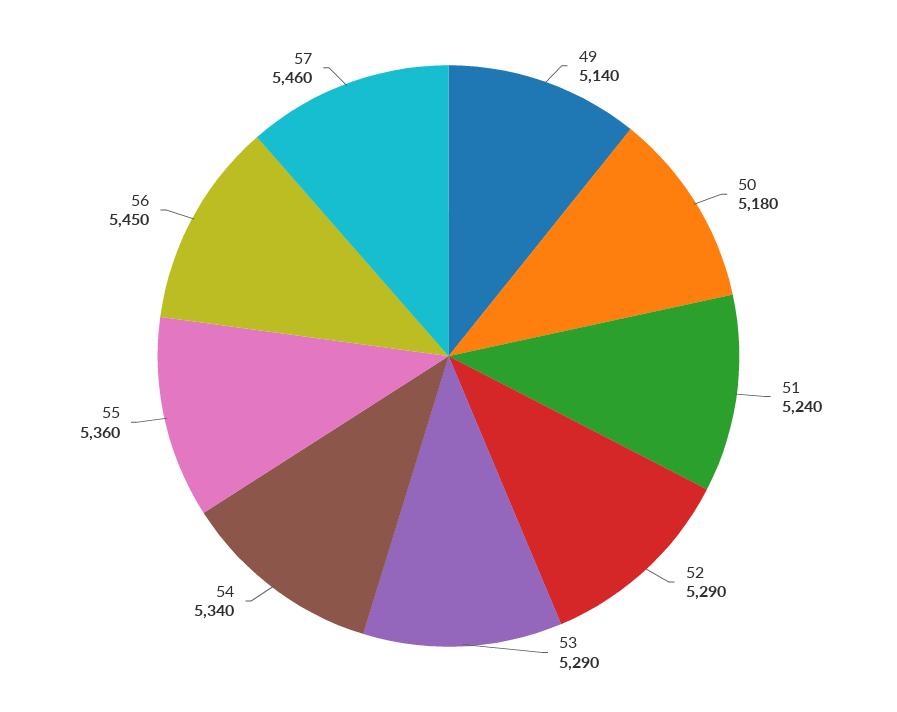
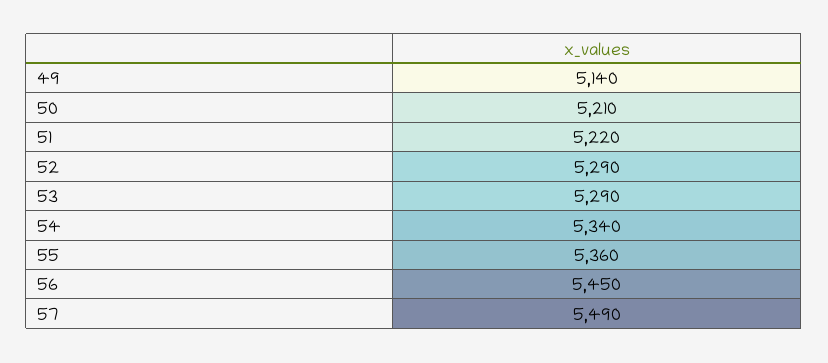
  {
    "49": 5140,
-   "50": 5180,
+   "50": 5210,
-   "51": 5240,
+   "51": 5220,
    "52": 5290,
    "53": 5290,
    "54": 5340,
    "55": 5360,
    "56": 5450,
-   "57": 5460
+   "57": 5490
  }

